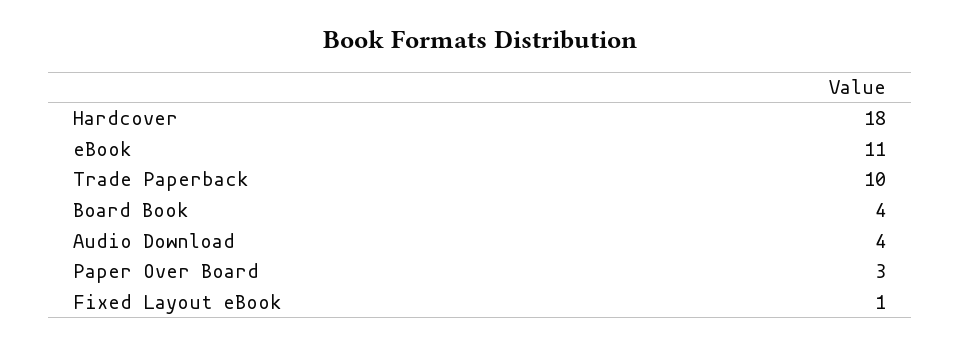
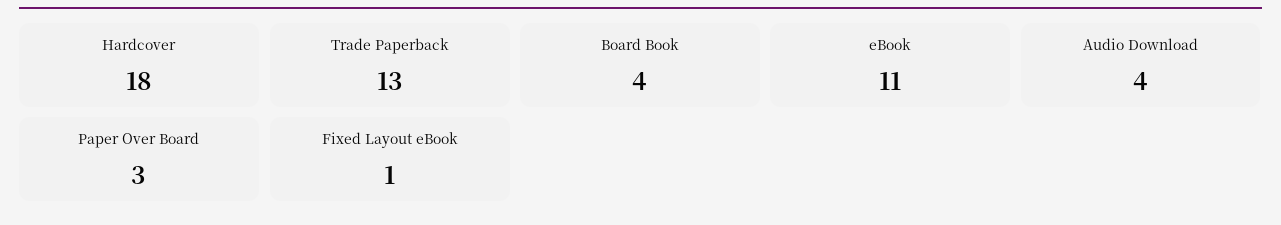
  {
    "Hardcover": 18,
    "eBook": 11,
-   "Trade Paperback": 10,
+   "Trade Paperback": 13,
    "Board Book": 4,
    "Audio Download": 4,
    "Paper Over Board": 3,
    "Fixed Layout eBook": 1
  }

